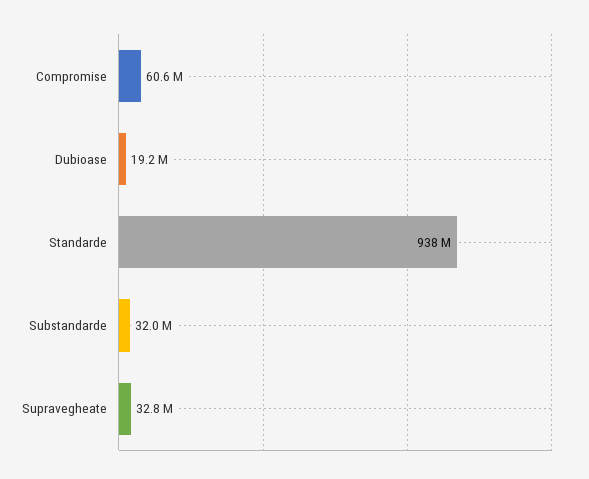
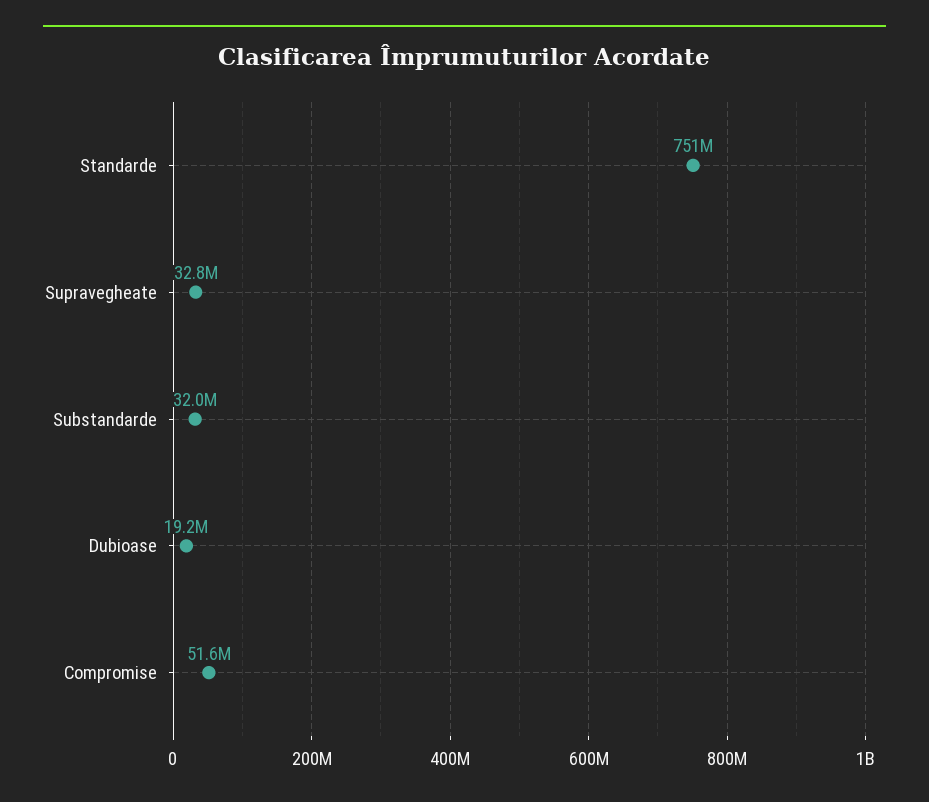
  {
-   "Compromise": 60600000,
+   "Compromise": 51600000,
    "Dubioase": 19200000,
-   "Standarde": 938000000,
+   "Standarde": 751000000,
    "Substandarde": 32000000,
    "Supravegheate": 32800000
  }

